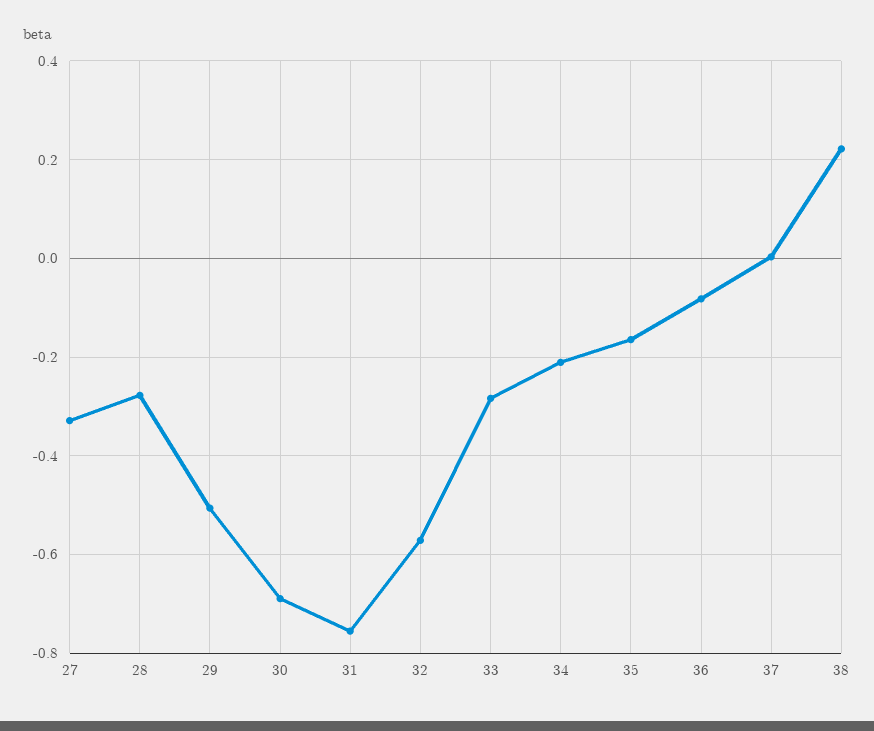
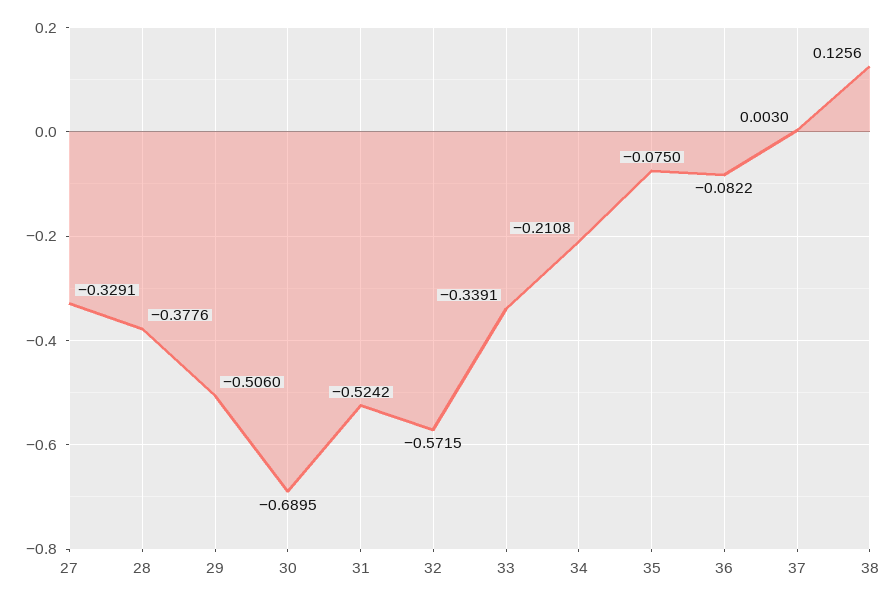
  {
    "27": -0.3291,
-   "28": -0.28,
+   "28": -0.3776,
    "29": -0.506,
    "30": -0.6895,
-   "31": -0.76,
+   "31": -0.5242,
    "32": -0.5715,
-   "33": -0.28,
+   "33": -0.3391,
    "34": -0.2108,
-   "35": -0.16,
+   "35": -0.075,
    "36": -0.0822,
    "37": 0.003,
-   "38": 0.22
+   "38": 0.1256
  }

